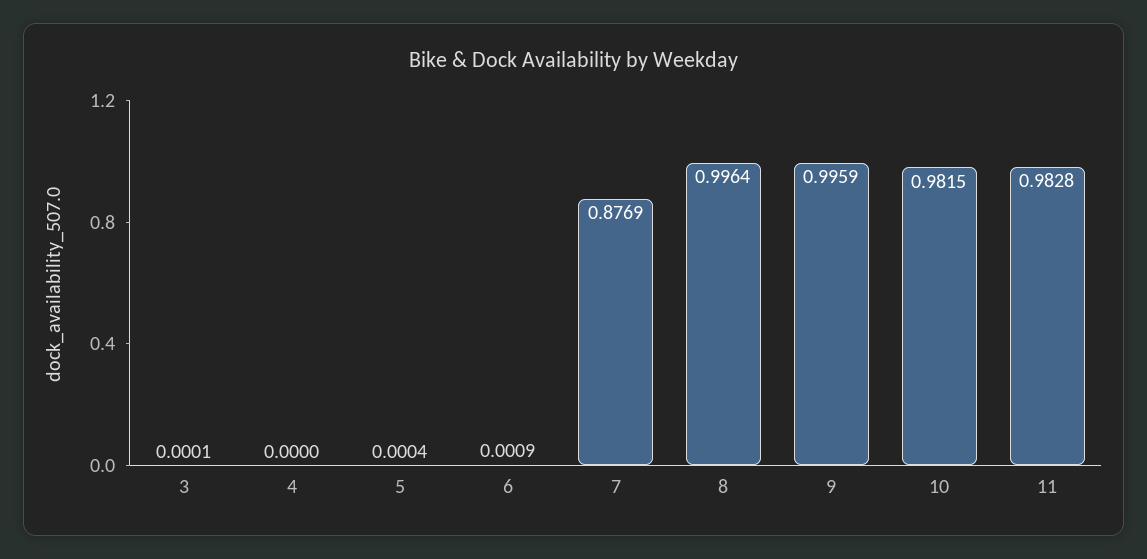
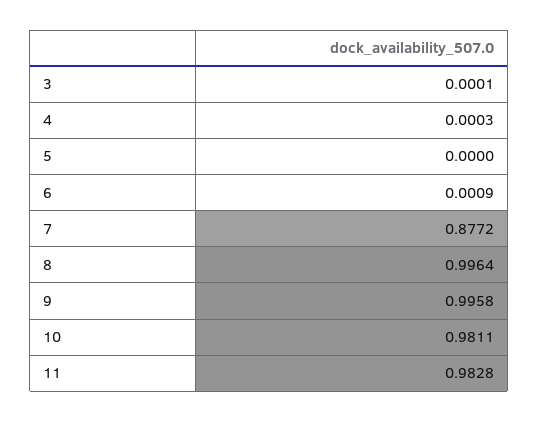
  {
    "3": 0.0001,
-   "4": 0,
+   "4": 0.0003,
-   "5": 0.0004,
+   "5": 0,
    "6": 0.0009,
-   "7": 0.8769,
+   "7": 0.8772,
    "8": 0.9964,
-   "9": 0.9959,
+   "9": 0.9958,
-   "10": 0.9815,
+   "10": 0.9811,
    "11": 0.9828
  }

